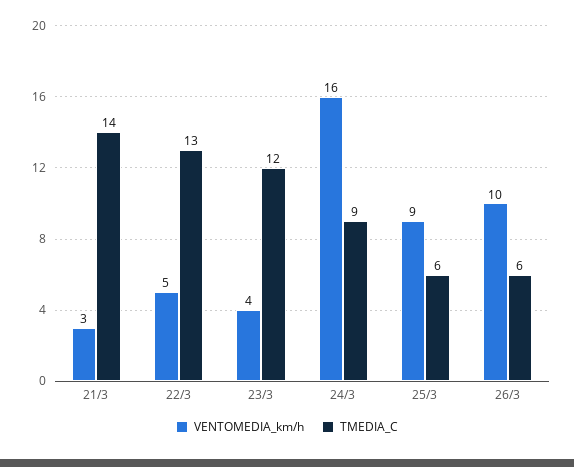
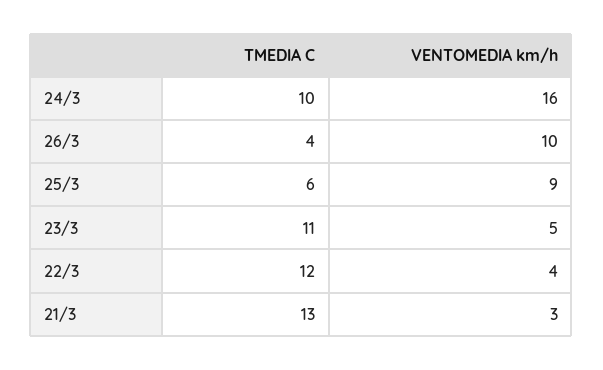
  {
    "VENTOMEDIA_km/h": {
      "21/3": 3,
-     "22/3": 5,
+     "22/3": 4,
-     "23/3": 4,
+     "23/3": 5,
      "24/3": 16,
      "25/3": 9,
      "26/3": 10
    },
    "TMEDIA_C": {
-     "21/3": 14,
+     "21/3": 13,
-     "22/3": 13,
+     "22/3": 12,
-     "23/3": 12,
+     "23/3": 11,
-     "24/3": 9,
+     "24/3": 10,
      "25/3": 6,
-     "26/3": 6
+     "26/3": 4
    }
  }

